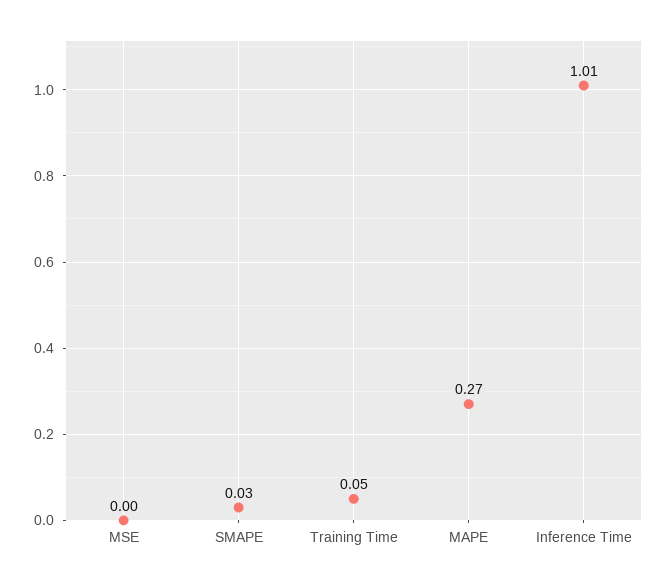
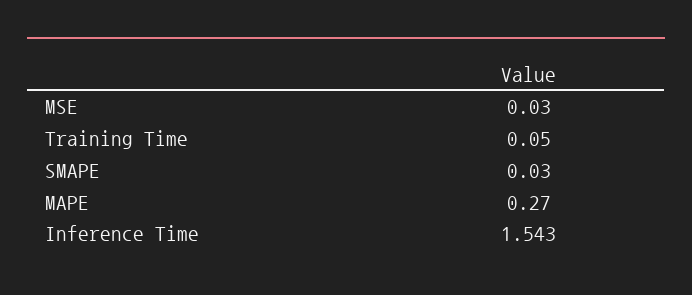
  {
-   "MSE": 0,
+   "MSE": 0.03,
    "SMAPE": 0.03,
    "Training Time": 0.05,
    "MAPE": 0.27,
-   "Inference Time": 1.01
+   "Inference Time": 1.543
  }

